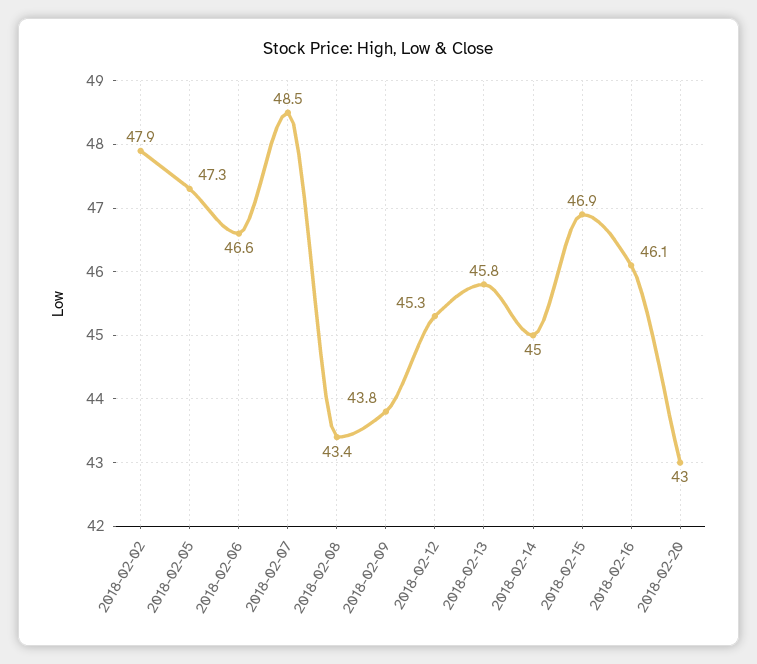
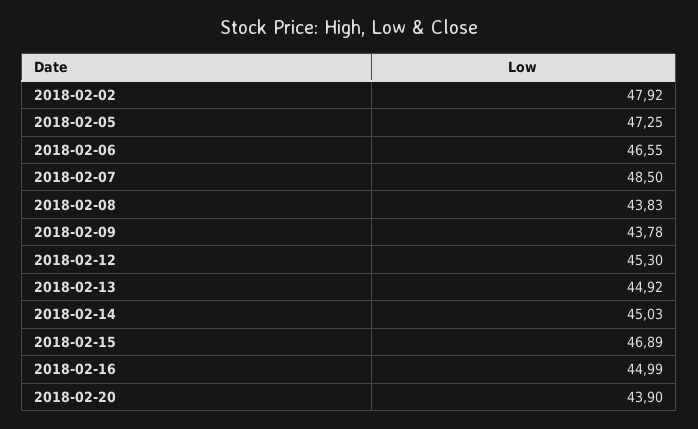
  {
    "2018-02-02": 47.92,
    "2018-02-05": 47.25,
    "2018-02-06": 46.55,
    "2018-02-07": 48.5,
-   "2018-02-08": 43.4,
+   "2018-02-08": 43.83,
    "2018-02-09": 43.78,
    "2018-02-12": 45.3,
-   "2018-02-13": 45.8,
+   "2018-02-13": 44.92,
    "2018-02-14": 45.03,
    "2018-02-15": 46.89,
-   "2018-02-16": 46.1,
+   "2018-02-16": 44.99,
-   "2018-02-20": 43
+   "2018-02-20": 43.9
  }

